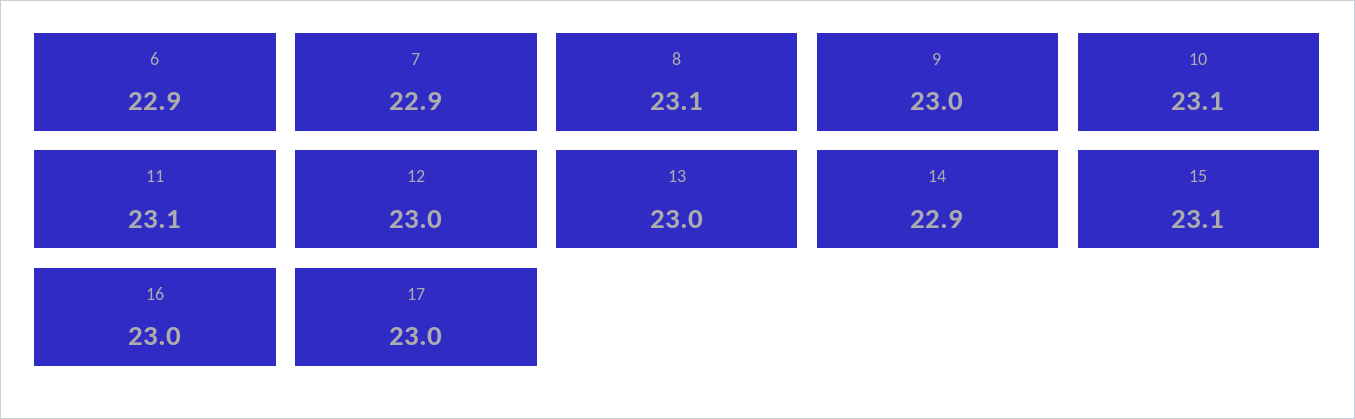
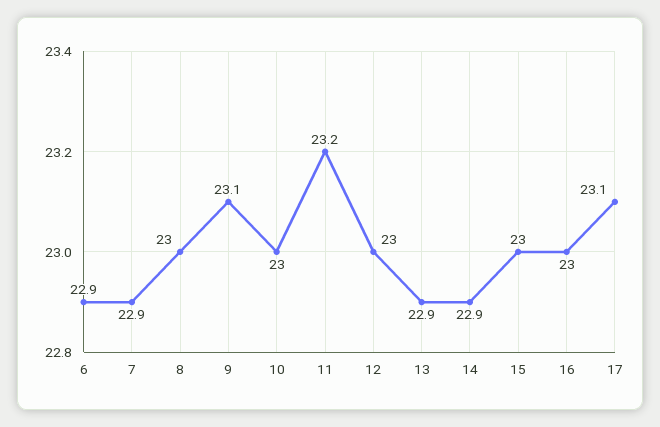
  {
    "6": 22.9,
    "7": 22.9,
-   "8": 23.1,
+   "8": 23,
-   "9": 23,
+   "9": 23.1,
-   "10": 23.1,
+   "10": 23,
-   "11": 23.1,
+   "11": 23.2,
    "12": 23,
-   "13": 23,
+   "13": 22.9,
    "14": 22.9,
-   "15": 23.1,
+   "15": 23,
    "16": 23,
-   "17": 23
+   "17": 23.1
  }

